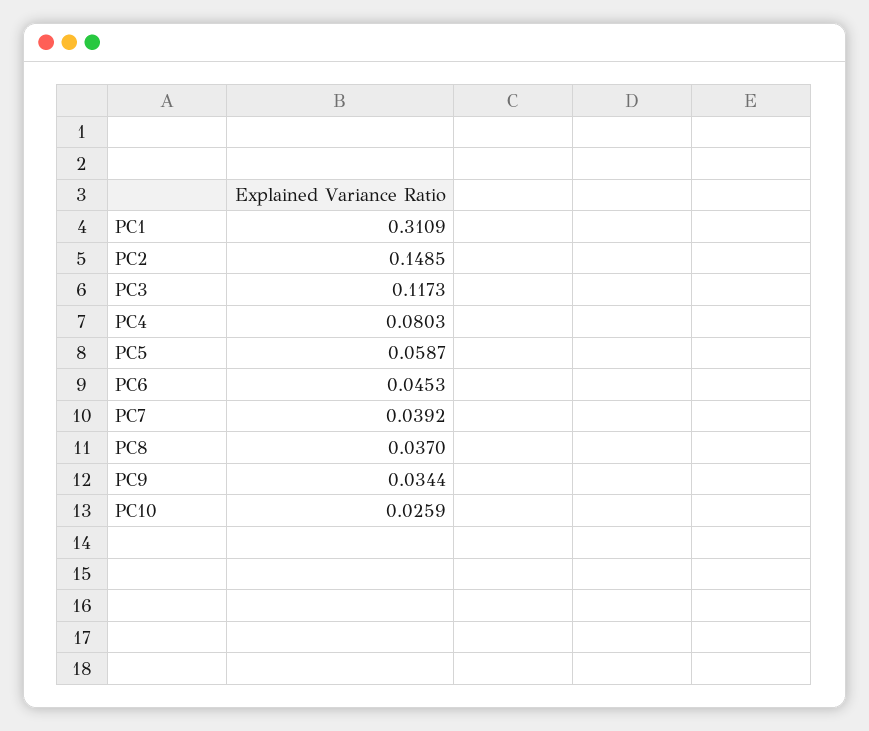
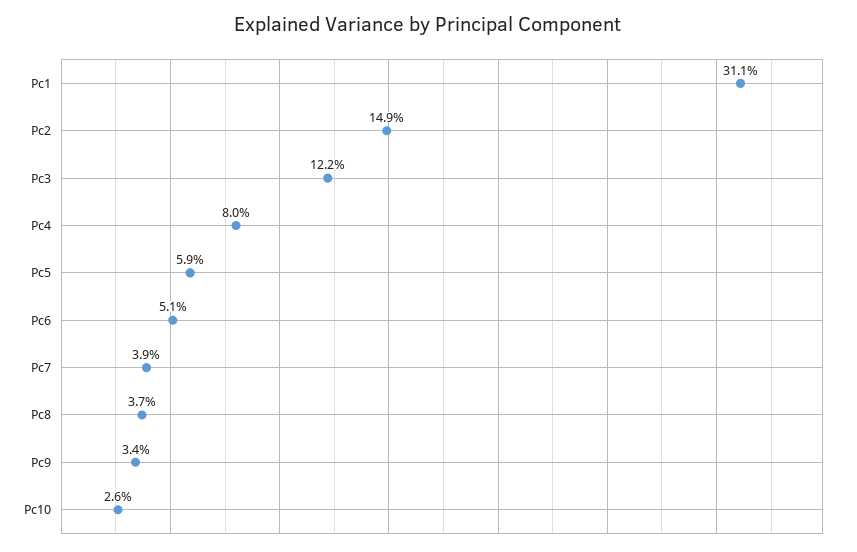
  {
    "PC1": 0.3109,
    "PC2": 0.1485,
-   "PC3": 0.1173,
+   "PC3": 0.122,
    "PC4": 0.0803,
    "PC5": 0.0587,
-   "PC6": 0.0453,
+   "PC6": 0.051,
    "PC7": 0.0392,
    "PC8": 0.037,
    "PC9": 0.0344,
    "PC10": 0.0259
  }

